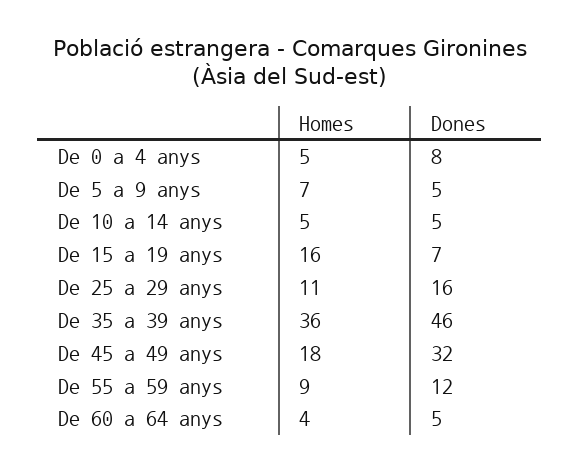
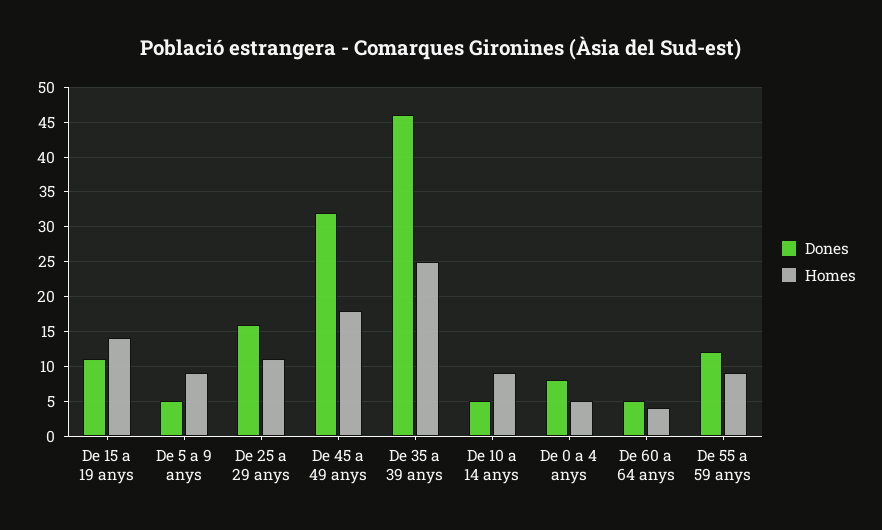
  {
    "Homes": {
      "De 0 a 4 anys": 5,
-     "De 5 a 9 anys": 7,
+     "De 5 a 9 anys": 9,
-     "De 10 a 14 anys": 5,
+     "De 10 a 14 anys": 9,
-     "De 15 a 19 anys": 16,
+     "De 15 a 19 anys": 14,
      "De 25 a 29 anys": 11,
-     "De 35 a 39 anys": 36,
+     "De 35 a 39 anys": 25,
      "De 45 a 49 anys": 18,
      "De 55 a 59 anys": 9,
      "De 60 a 64 anys": 4
    },
    "Dones": {
      "De 0 a 4 anys": 8,
      "De 5 a 9 anys": 5,
      "De 10 a 14 anys": 5,
-     "De 15 a 19 anys": 7,
+     "De 15 a 19 anys": 11,
      "De 25 a 29 anys": 16,
      "De 35 a 39 anys": 46,
      "De 45 a 49 anys": 32,
      "De 55 a 59 anys": 12,
      "De 60 a 64 anys": 5
    }
  }

